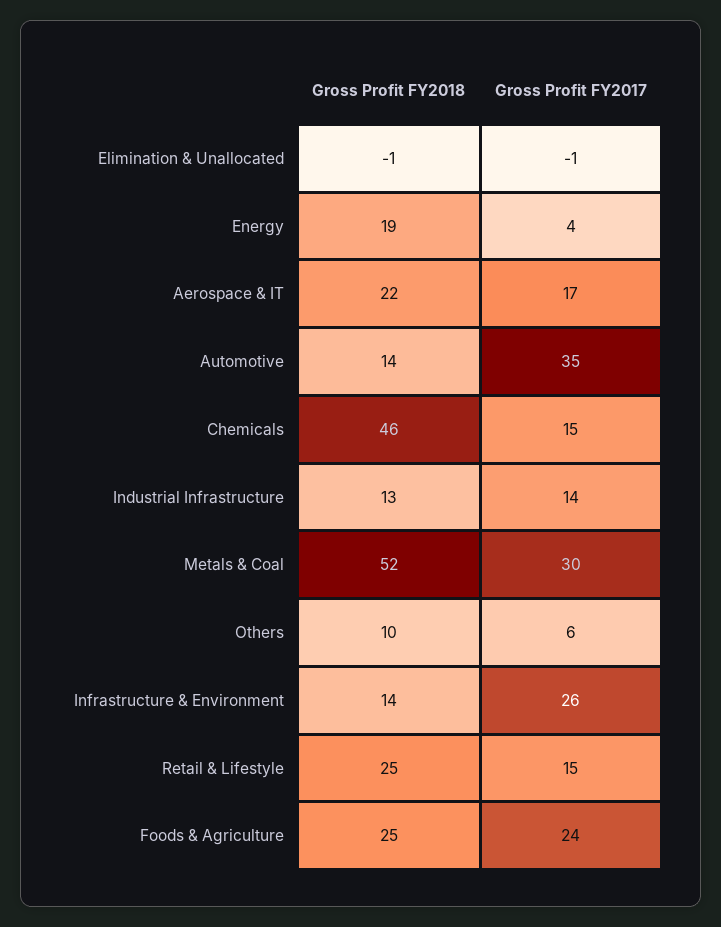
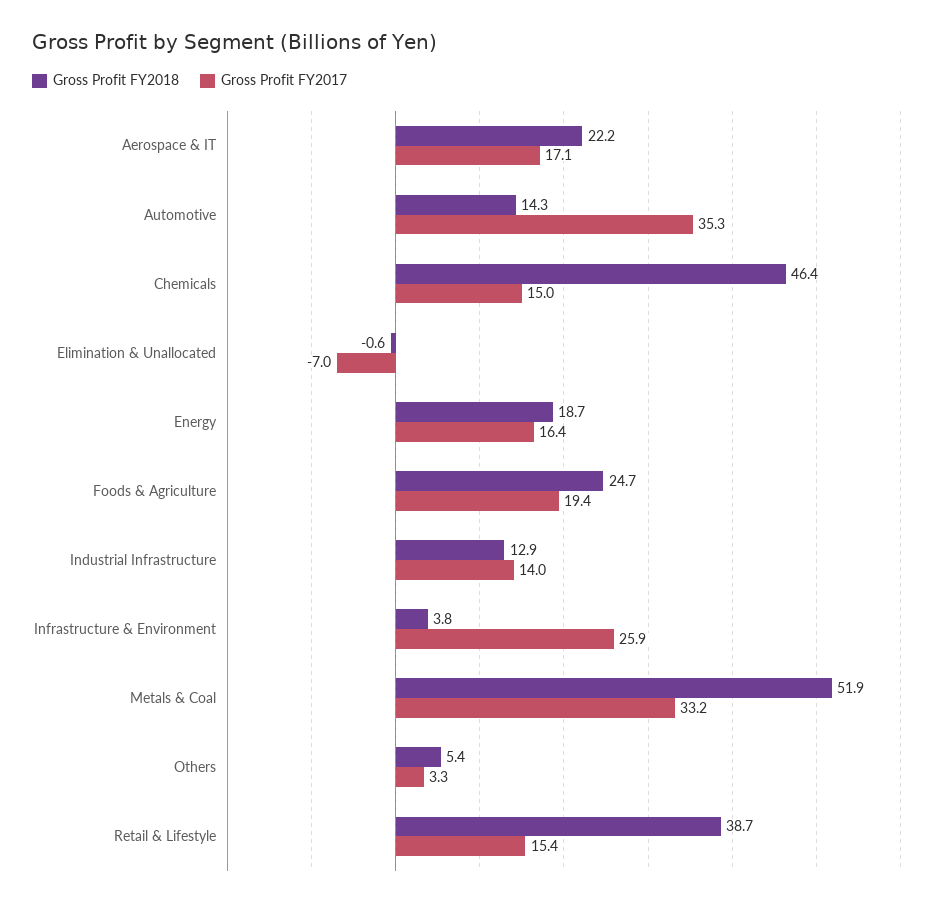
  {
    "Gross Profit FY2018": {
      "Elimination & Unallocated": -0.6,
      "Energy": 18.7,
      "Aerospace & IT": 22.2,
      "Automotive": 14.3,
      "Chemicals": 46.4,
      "Industrial Infrastructure": 12.9,
      "Metals & Coal": 51.9,
-     "Others": 10,
+     "Others": 5.4,
-     "Infrastructure & Environment": 14,
+     "Infrastructure & Environment": 3.8,
-     "Retail & Lifestyle": 25,
+     "Retail & Lifestyle": 38.7,
      "Foods & Agriculture": 24.7
    },
    "Gross Profit FY2017": {
-     "Elimination & Unallocated": -1,
+     "Elimination & Unallocated": -7,
-     "Energy": 4,
+     "Energy": 16.4,
      "Aerospace & IT": 17.1,
      "Automotive": 35.3,
      "Chemicals": 15,
      "Industrial Infrastructure": 14,
-     "Metals & Coal": 30,
+     "Metals & Coal": 33.2,
-     "Others": 6,
+     "Others": 3.3,
      "Infrastructure & Environment": 25.9,
      "Retail & Lifestyle": 15.4,
-     "Foods & Agriculture": 24
+     "Foods & Agriculture": 19.4
    }
  }

